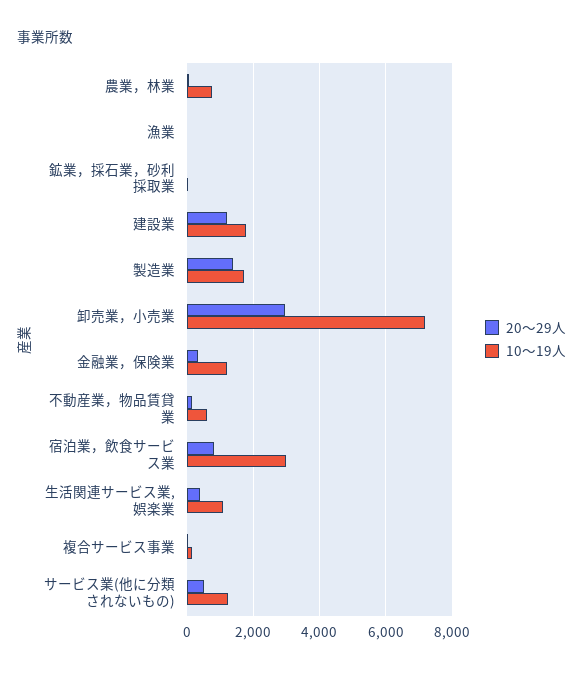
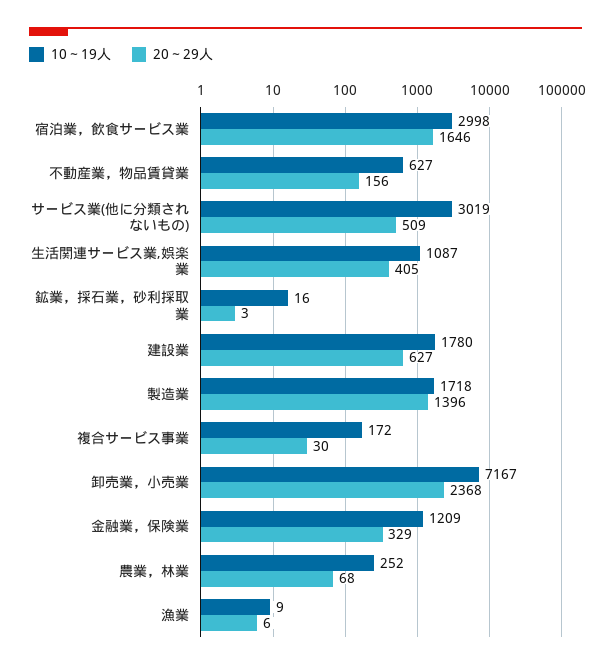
  {
    "20～29人": {
      "農業，林業": 68,
      "漁業": 6,
      "鉱業，採石業，砂利採取業": 3,
-     "建設業": 1200,
+     "建設業": 627,
      "製造業": 1396,
-     "卸売業，小売業": 3000,
+     "卸売業，小売業": 2368,
      "金融業，保険業": 329,
      "不動産業，物品賃貸業": 156,
-     "宿泊業，飲食サービス業": 800,
+     "宿泊業，飲食サービス業": 1646,
      "生活関連サービス業,娯楽業": 405,
      "複合サービス事業": 30,
      "サービス業(他に分類されないもの)": 509
    },
    "10～19人": {
-     "農業，林業": 800,
+     "農業，林業": 252,
      "漁業": 9,
      "鉱業，採石業，砂利採取業": 16,
      "建設業": 1780,
      "製造業": 1718,
      "卸売業，小売業": 7167,
      "金融業，保険業": 1209,
      "不動産業，物品賃貸業": 627,
      "宿泊業，飲食サービス業": 2998,
      "生活関連サービス業,娯楽業": 1087,
      "複合サービス事業": 172,
-     "サービス業(他に分類されないもの)": 1200
+     "サービス業(他に分類されないもの)": 3019
    }
  }

